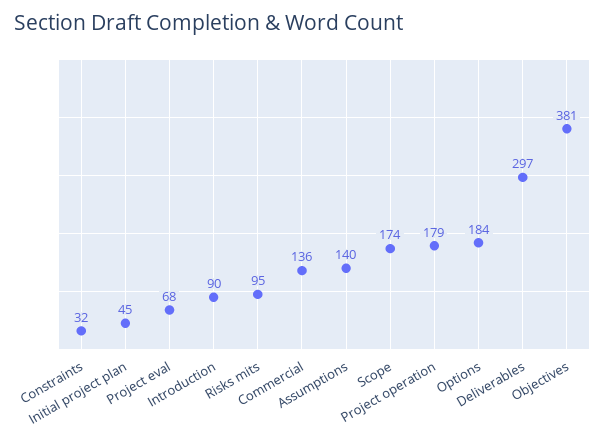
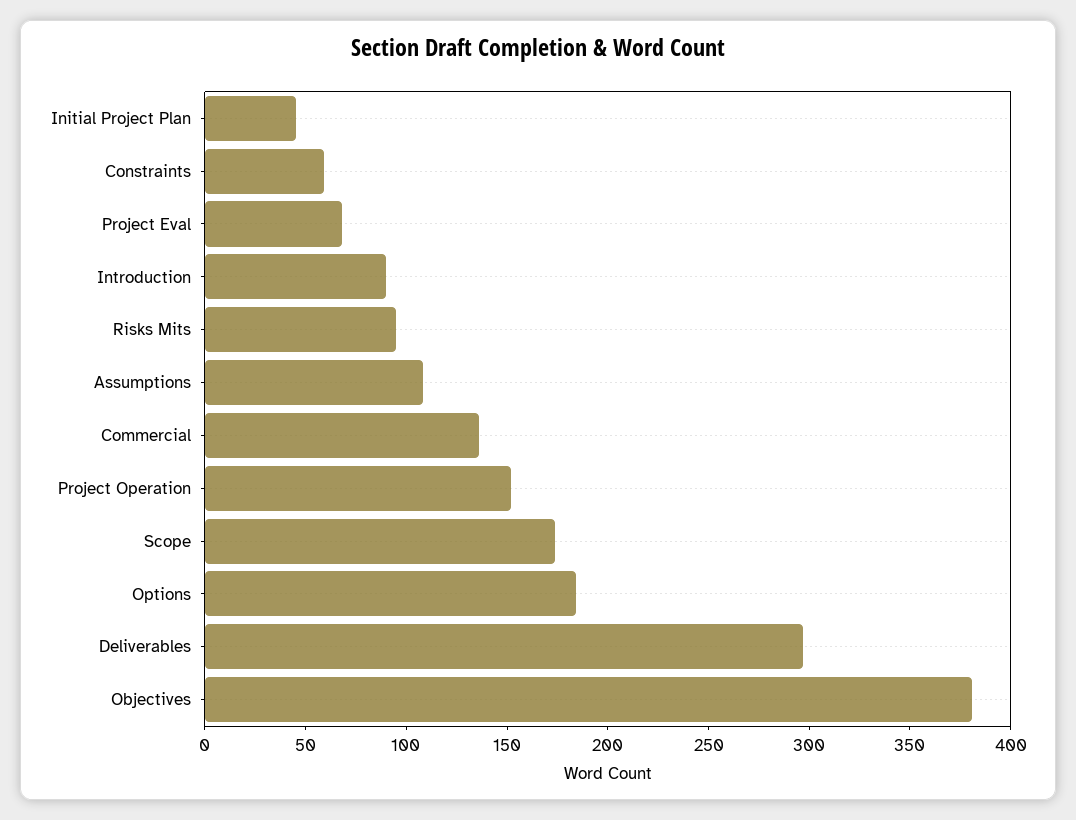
  {
-   "Constraints": 32,
+   "Constraints": 60,
    "Initial project plan": 45,
    "Project eval": 68,
    "Introduction": 90,
    "Risks mits": 95,
    "Commercial": 136,
-   "Assumptions": 140,
+   "Assumptions": 110,
    "Scope": 174,
-   "Project operation": 179,
+   "Project operation": 150,
    "Options": 184,
    "Deliverables": 297,
    "Objectives": 381
  }

